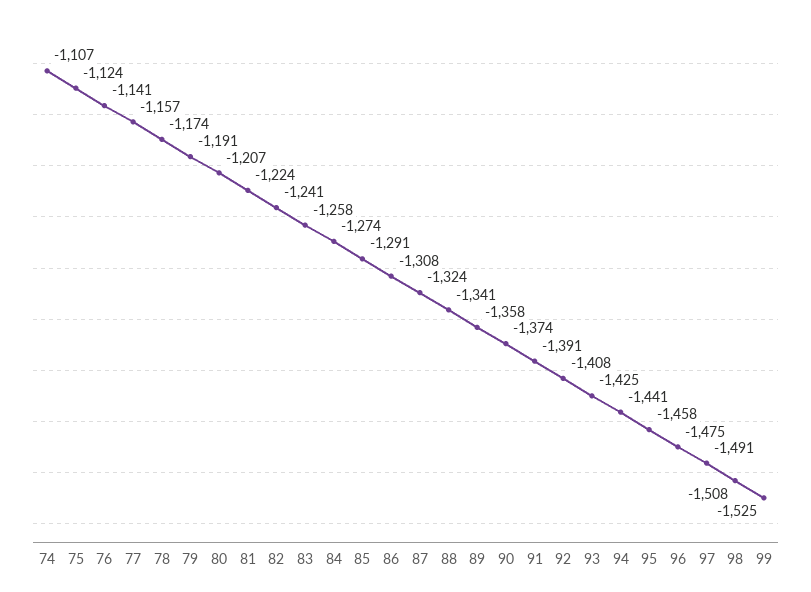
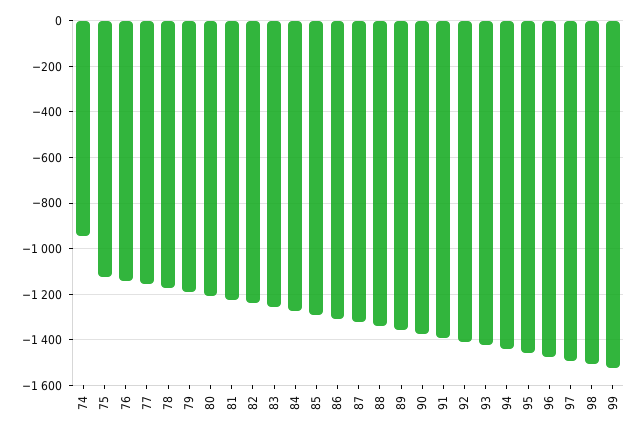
  {
-   "74": -1107,
+   "74": -950,
    "75": -1124,
    "76": -1141,
    "77": -1157,
    "78": -1174,
    "79": -1191,
    "80": -1207,
    "81": -1224,
    "82": -1241,
    "83": -1258,
    "84": -1274,
    "85": -1291,
    "86": -1308,
    "87": -1324,
    "88": -1341,
    "89": -1358,
    "90": -1374,
    "91": -1391,
    "92": -1408,
    "93": -1425,
    "94": -1441,
    "95": -1458,
    "96": -1475,
    "97": -1491,
    "98": -1508,
    "99": -1525
  }

